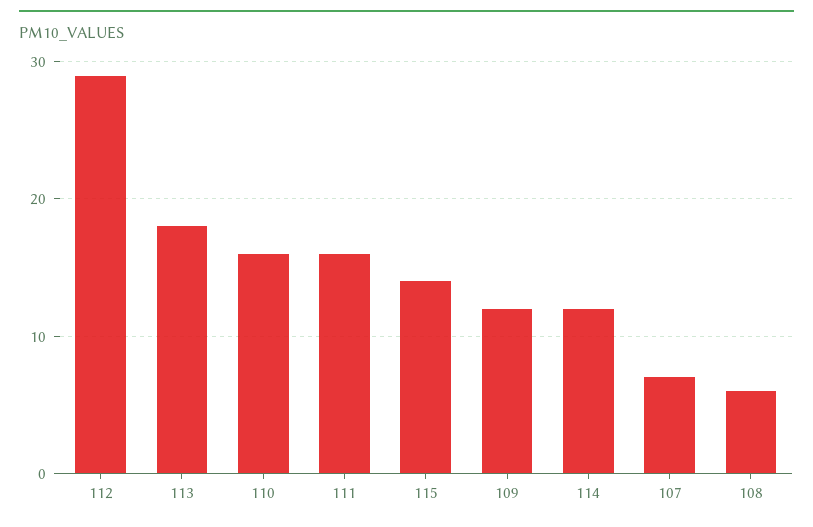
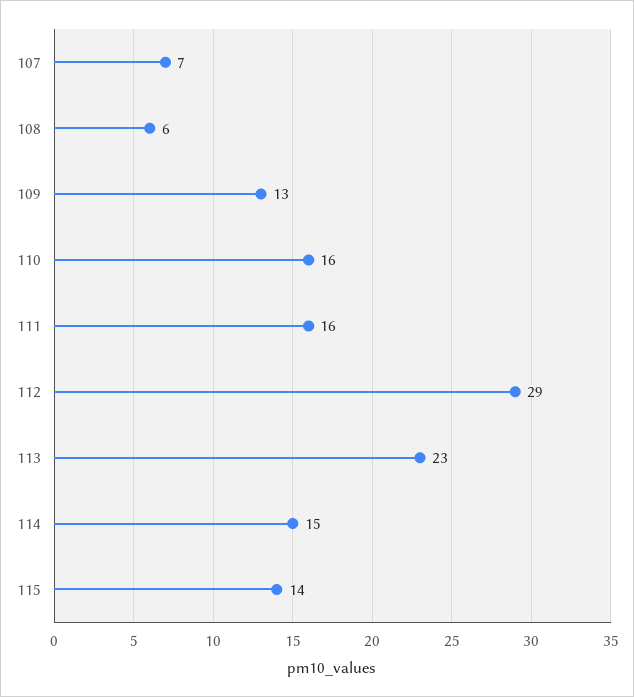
  {
    "112": 29,
-   "113": 18,
+   "113": 23,
    "110": 16,
    "111": 16,
    "115": 14,
-   "109": 12,
+   "109": 13,
-   "114": 12,
+   "114": 15,
    "107": 7,
    "108": 6
  }

